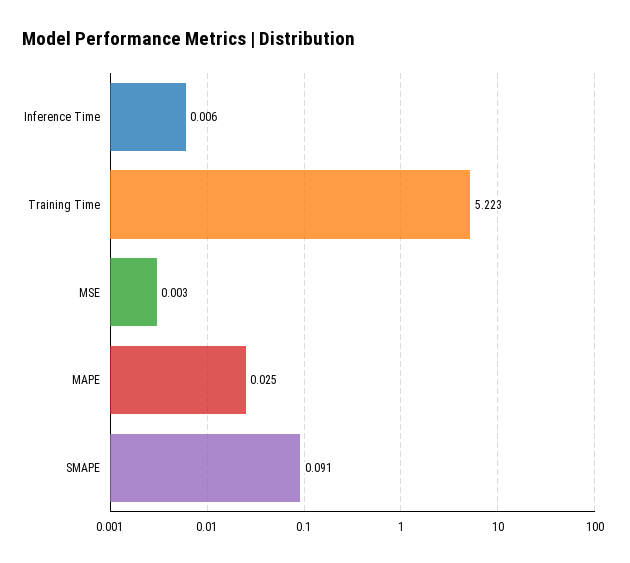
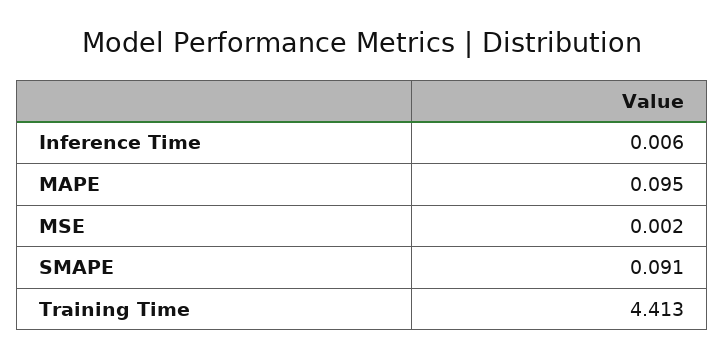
  {
    "Inference Time": 0.006,
-   "Training Time": 5.223,
+   "Training Time": 4.413,
-   "MSE": 0.003,
+   "MSE": 0.002,
-   "MAPE": 0.025,
+   "MAPE": 0.095,
    "SMAPE": 0.091
  }

